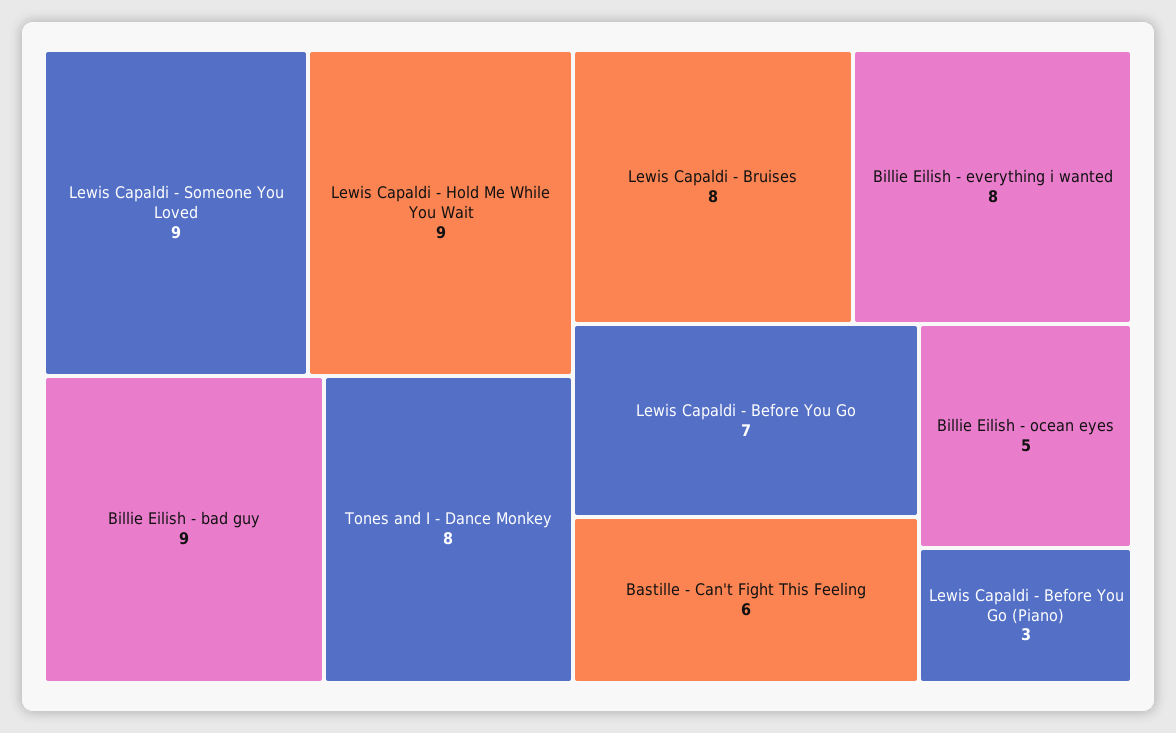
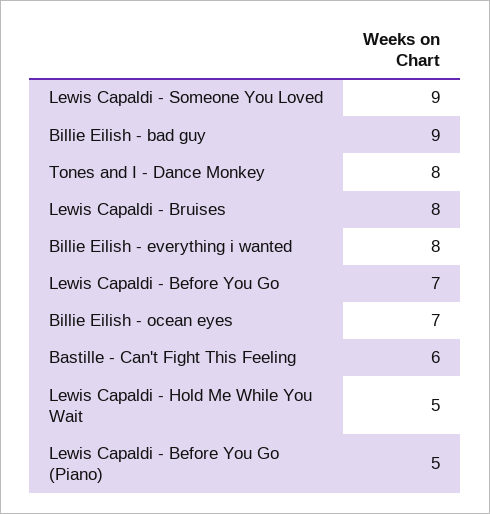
  {
    "Lewis Capaldi - Someone You Loved": 9,
-   "Lewis Capaldi - Hold Me While You Wait": 9,
+   "Lewis Capaldi - Hold Me While You Wait": 5,
    "Billie Eilish - bad guy": 9,
    "Tones and I - Dance Monkey": 8,
    "Lewis Capaldi - Bruises": 8,
    "Billie Eilish - everything i wanted": 8,
    "Lewis Capaldi - Before You Go": 7,
    "Bastille - Can't Fight This Feeling": 6,
-   "Billie Eilish - ocean eyes": 5,
+   "Billie Eilish - ocean eyes": 7,
-   "Lewis Capaldi - Before You Go (Piano)": 3
+   "Lewis Capaldi - Before You Go (Piano)": 5
  }

